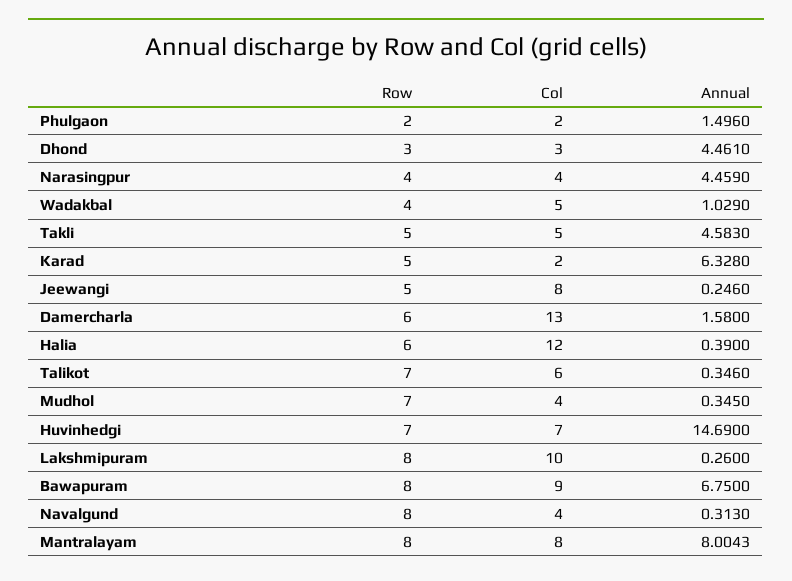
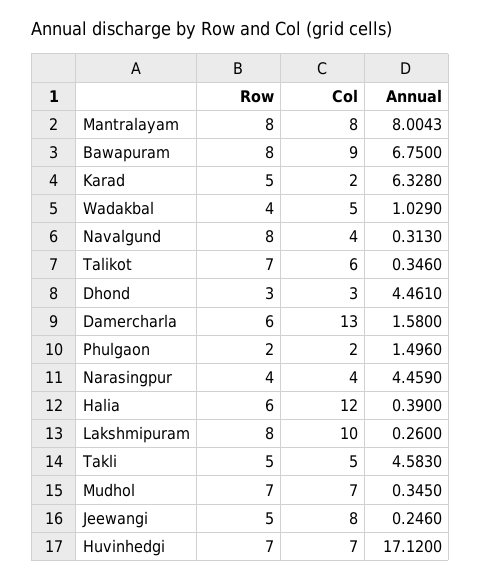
  {
    "Row": {
      "Phulgaon": 2,
      "Dhond": 3,
      "Narasingpur": 4,
      "Wadakbal": 4,
      "Takli": 5,
      "Karad": 5,
      "Jeewangi": 5,
      "Damercharla": 6,
      "Halia": 6,
      "Talikot": 7,
      "Mudhol": 7,
      "Huvinhedgi": 7,
      "Lakshmipuram": 8,
      "Bawapuram": 8,
      "Navalgund": 8,
      "Mantralayam": 8
    },
    "Col": {
      "Phulgaon": 2,
      "Dhond": 3,
      "Narasingpur": 4,
      "Wadakbal": 5,
      "Takli": 5,
      "Karad": 2,
      "Jeewangi": 8,
      "Damercharla": 13,
      "Halia": 12,
      "Talikot": 6,
-     "Mudhol": 4,
+     "Mudhol": 7,
      "Huvinhedgi": 7,
      "Lakshmipuram": 10,
      "Bawapuram": 9,
      "Navalgund": 4,
      "Mantralayam": 8
    },
    "Annual": {
      "Phulgaon": 1.496,
      "Dhond": 4.461,
      "Narasingpur": 4.459,
      "Wadakbal": 1.029,
      "Takli": 4.583,
      "Karad": 6.328,
      "Jeewangi": 0.246,
      "Damercharla": 1.58,
      "Halia": 0.39,
      "Talikot": 0.346,
      "Mudhol": 0.345,
-     "Huvinhedgi": 14.69,
+     "Huvinhedgi": 17.12,
      "Lakshmipuram": 0.26,
      "Bawapuram": 6.75,
      "Navalgund": 0.313,
      "Mantralayam": 8.0043
    }
  }

